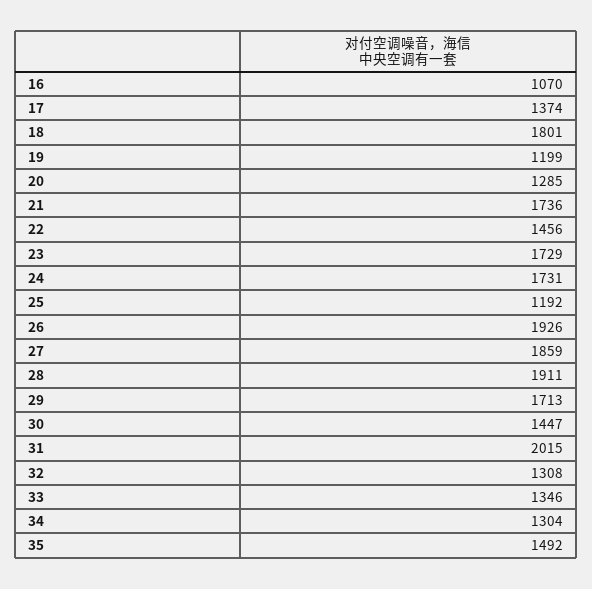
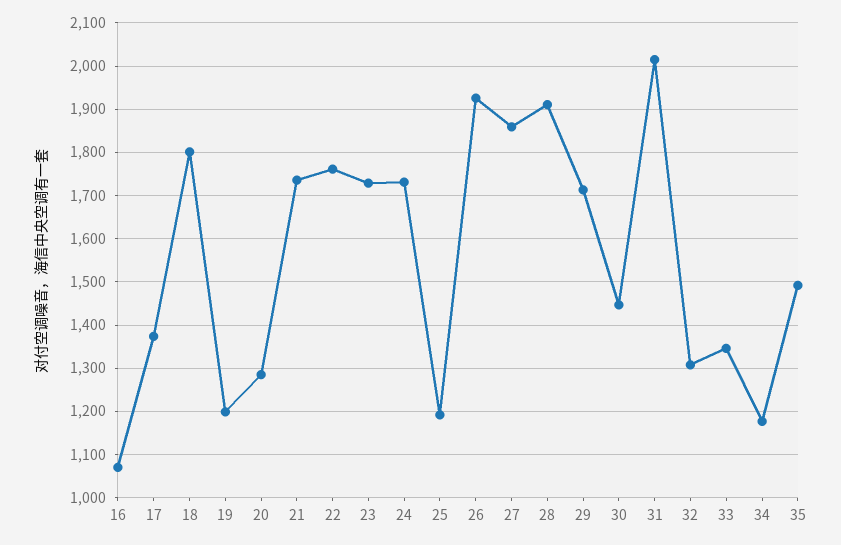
  {
    "16": 1070,
    "17": 1374,
    "18": 1801,
    "19": 1199,
    "20": 1285,
    "21": 1736,
-   "22": 1456,
+   "22": 1760,
    "23": 1729,
    "24": 1731,
    "25": 1192,
    "26": 1926,
    "27": 1859,
    "28": 1911,
    "29": 1713,
    "30": 1447,
    "31": 2015,
    "32": 1308,
    "33": 1346,
-   "34": 1304,
+   "34": 1180,
    "35": 1492
  }

